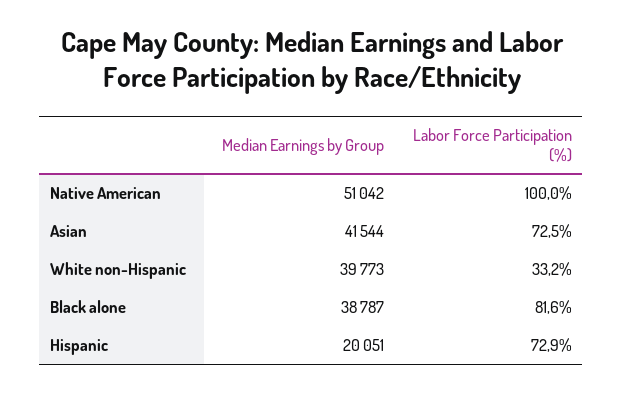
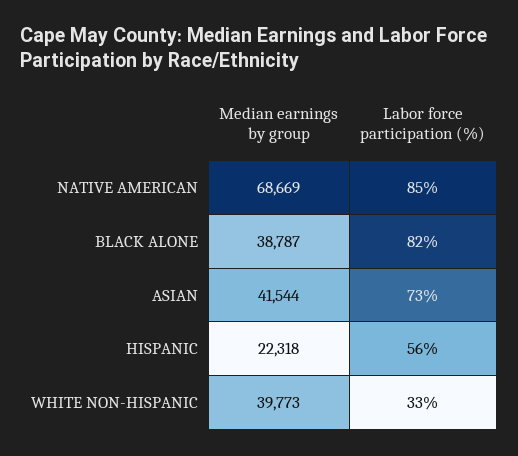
  {
    "Median Earnings by Group": {
-     "Native American": 51042,
+     "Native American": 68669,
      "Asian": 41544,
      "White non-Hispanic": 39773,
      "Black alone": 38787,
-     "Hispanic": 20051
+     "Hispanic": 22318
    },
    "Labor Force Participation (%)": {
-     "Native American": 100,
+     "Native American": 85,
      "Asian": 72.5,
      "White non-Hispanic": 33.2,
      "Black alone": 81.6,
-     "Hispanic": 72.9
+     "Hispanic": 56
    }
  }

